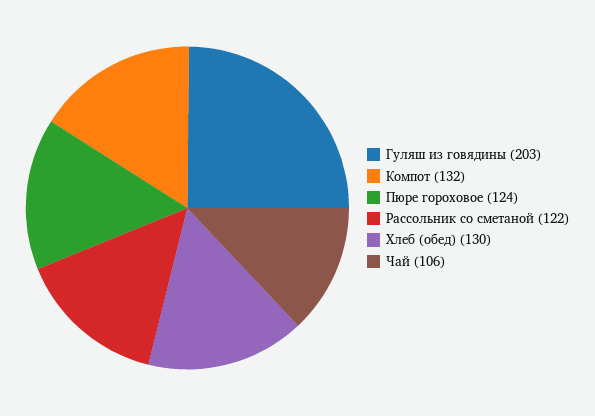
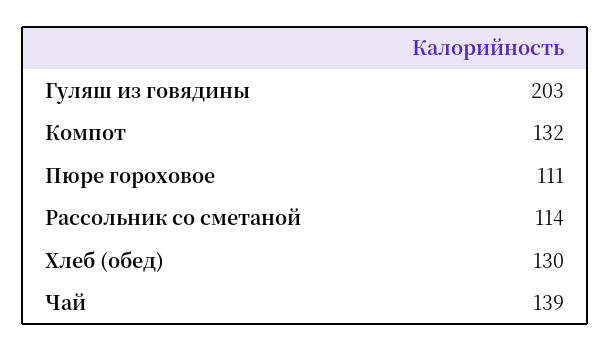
  {
    "Гуляш из говядины": 203,
    "Компот": 132,
-   "Пюре гороховое": 124,
+   "Пюре гороховое": 111,
-   "Рассольник со сметаной": 122,
+   "Рассольник со сметаной": 114,
    "Хлеб (обед)": 130,
-   "Чай": 106
+   "Чай": 139
  }

